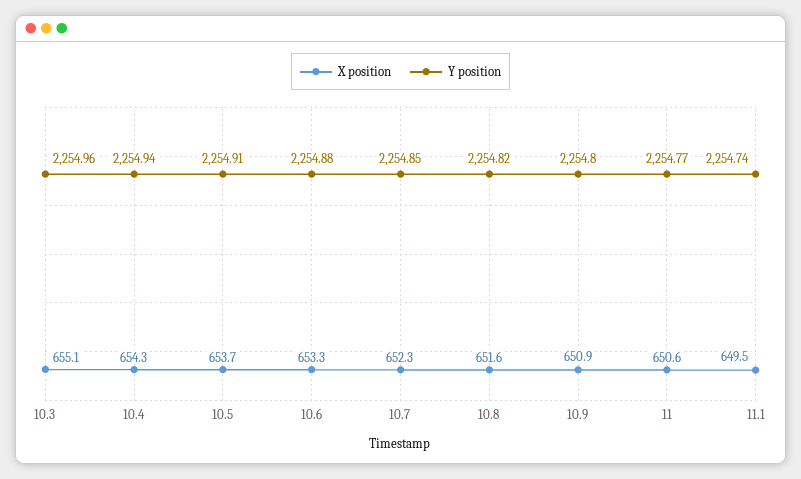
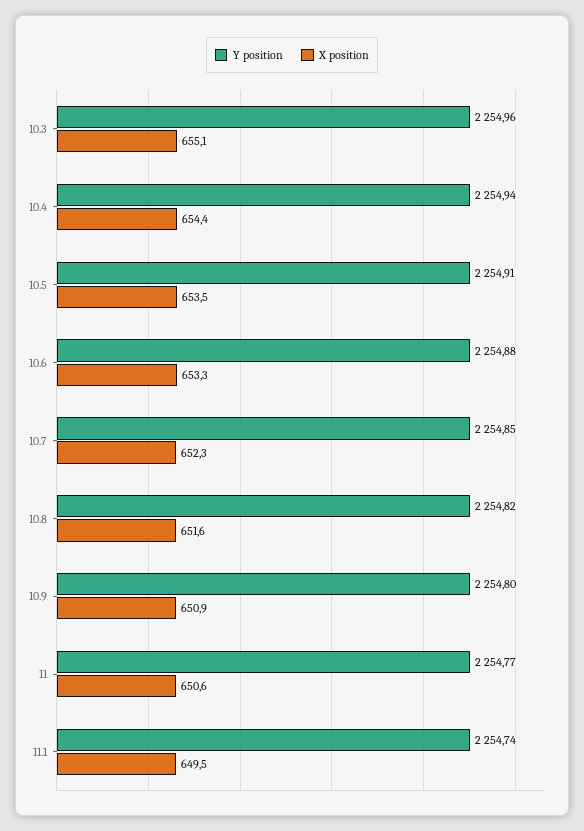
  {
    "X position": {
      "10.3": 655.1,
-     "10.4": 654.3,
+     "10.4": 654.4,
-     "10.5": 653.7,
+     "10.5": 653.5,
      "10.6": 653.3,
      "10.7": 652.3,
      "10.8": 651.6,
      "10.9": 650.9,
      "11": 650.6,
      "11.1": 649.5
    },
    "Y position": {
      "10.3": 2254.96,
      "10.4": 2254.94,
      "10.5": 2254.91,
      "10.6": 2254.88,
      "10.7": 2254.85,
      "10.8": 2254.82,
      "10.9": 2254.8,
      "11": 2254.77,
      "11.1": 2254.74
    }
  }

